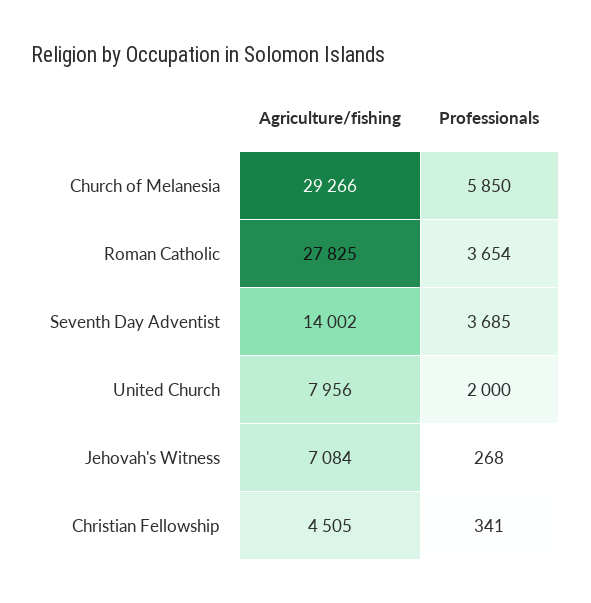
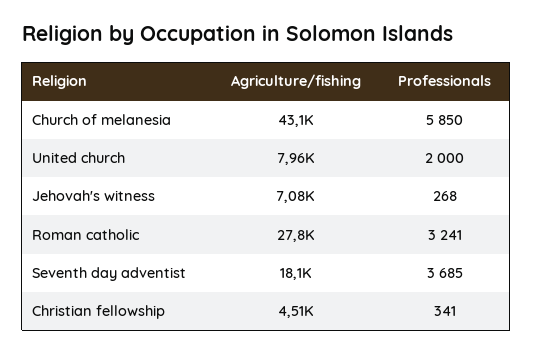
  {
    "Agriculture/fishing": {
-     "Church of Melanesia": 29266,
+     "Church of Melanesia": 43100,
      "Roman Catholic": 27825,
-     "Seventh Day Adventist": 14002,
+     "Seventh Day Adventist": 18100,
      "United Church": 7956,
      "Jehovah's Witness": 7084,
      "Christian Fellowship": 4505
    },
    "Professionals": {
      "Church of Melanesia": 5850,
-     "Roman Catholic": 3654,
+     "Roman Catholic": 3241,
      "Seventh Day Adventist": 3685,
      "United Church": 2000,
      "Jehovah's Witness": 268,
      "Christian Fellowship": 341
    }
  }

